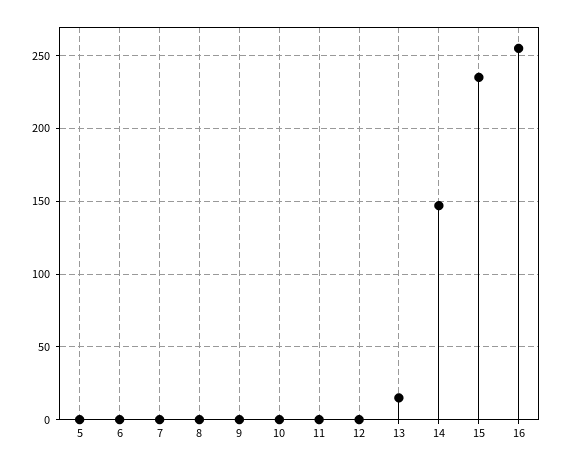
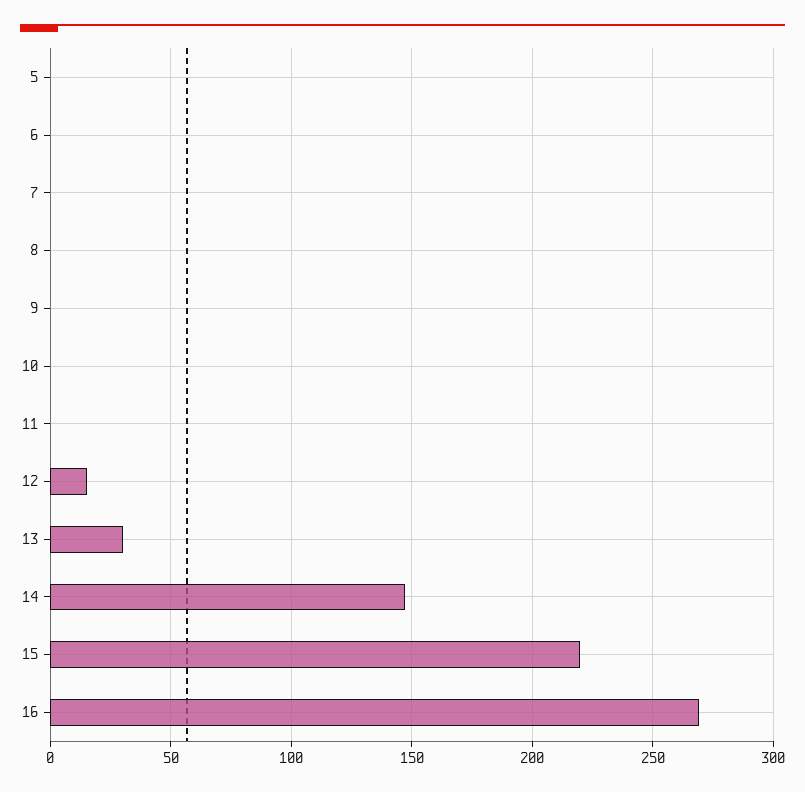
  {
    "5": 0,
    "6": 0,
    "7": 0,
    "8": 0,
    "9": 0,
    "10": 0,
    "11": 0,
-   "12": 0,
+   "12": 15,
-   "13": 15,
+   "13": 30,
    "14": 145,
-   "15": 235,
+   "15": 220,
-   "16": 255
+   "16": 270
  }

